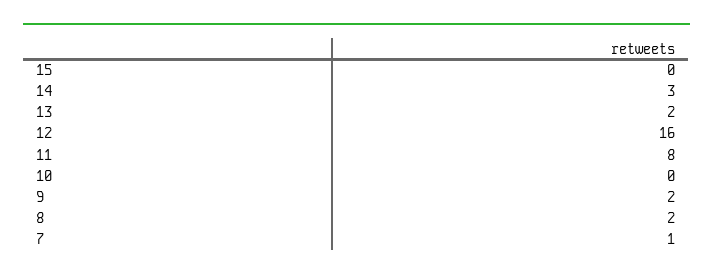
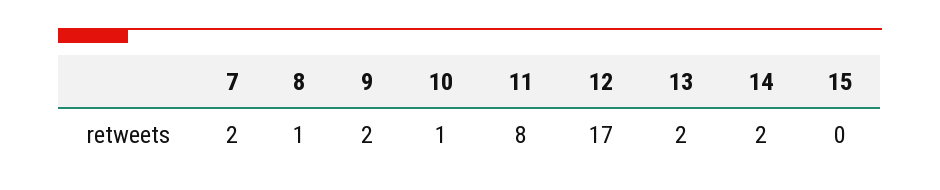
  {
    "15": 0,
-   "14": 3,
+   "14": 2,
    "13": 2,
-   "12": 16,
+   "12": 17,
    "11": 8,
-   "10": 0,
+   "10": 1,
    "9": 2,
-   "8": 2,
+   "8": 1,
-   "7": 1
+   "7": 2
  }

